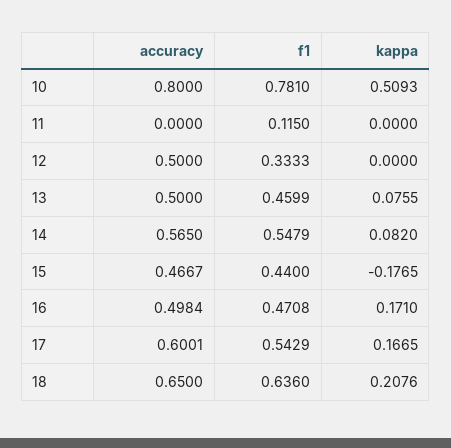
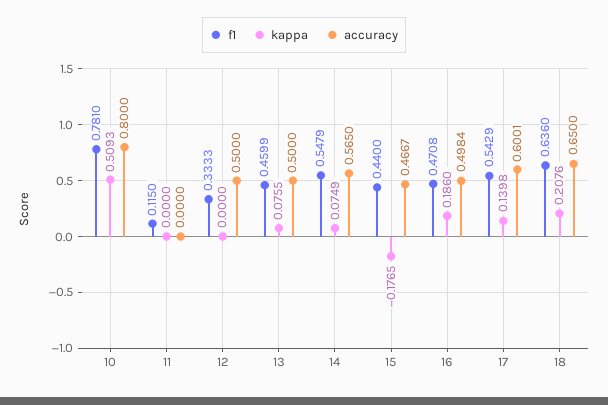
  {
    "accuracy": {
      "10": 0.8,
      "11": 0,
      "12": 0.5,
      "13": 0.5,
      "14": 0.565,
      "15": 0.4667,
      "16": 0.4984,
      "17": 0.6001,
      "18": 0.65
    },
    "f1": {
      "10": 0.781,
      "11": 0.115,
      "12": 0.3333,
      "13": 0.4599,
      "14": 0.5479,
      "15": 0.44,
      "16": 0.4708,
      "17": 0.5429,
      "18": 0.636
    },
    "kappa": {
      "10": 0.5093,
      "11": 0,
      "12": 0,
      "13": 0.0755,
-     "14": 0.082,
+     "14": 0.0749,
      "15": -0.1765,
-     "16": 0.171,
+     "16": 0.186,
-     "17": 0.1665,
+     "17": 0.1398,
      "18": 0.2076
    }
  }

